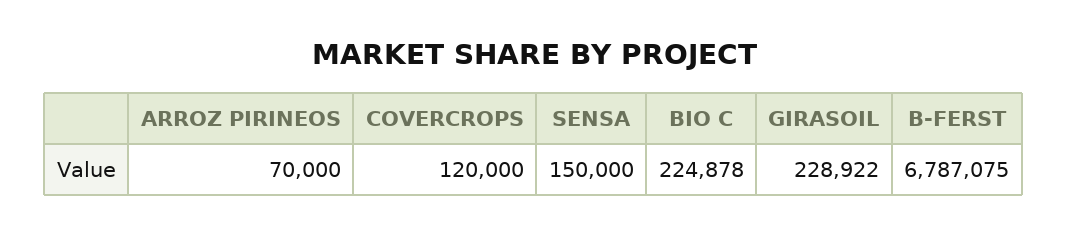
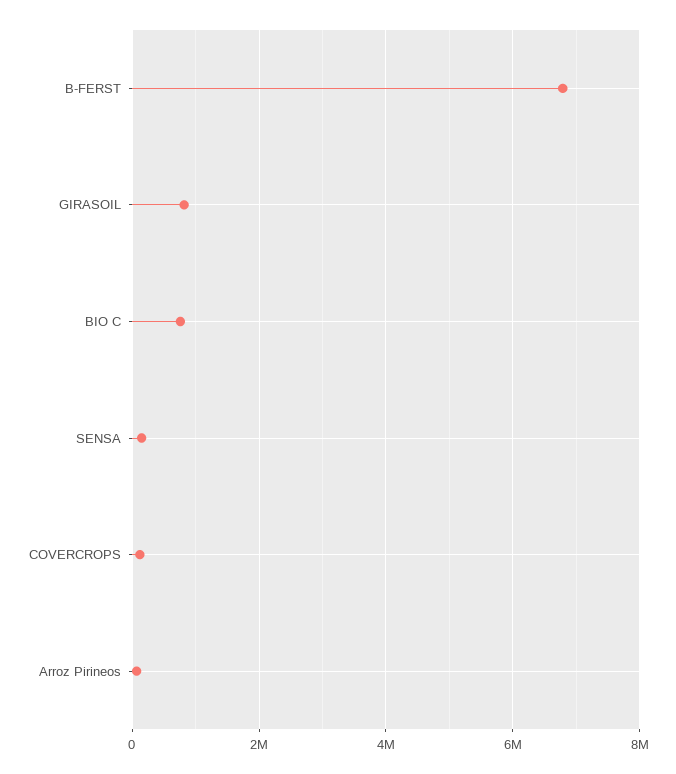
  {
    "ARROZ PIRINEOS": 70000,
    "COVERCROPS": 120000,
    "SENSA": 150000,
-   "BIO C": 224878,
+   "BIO C": 800000,
-   "GIRASOIL": 228922,
+   "GIRASOIL": 800000,
    "B-FERST": 6787075
  }

